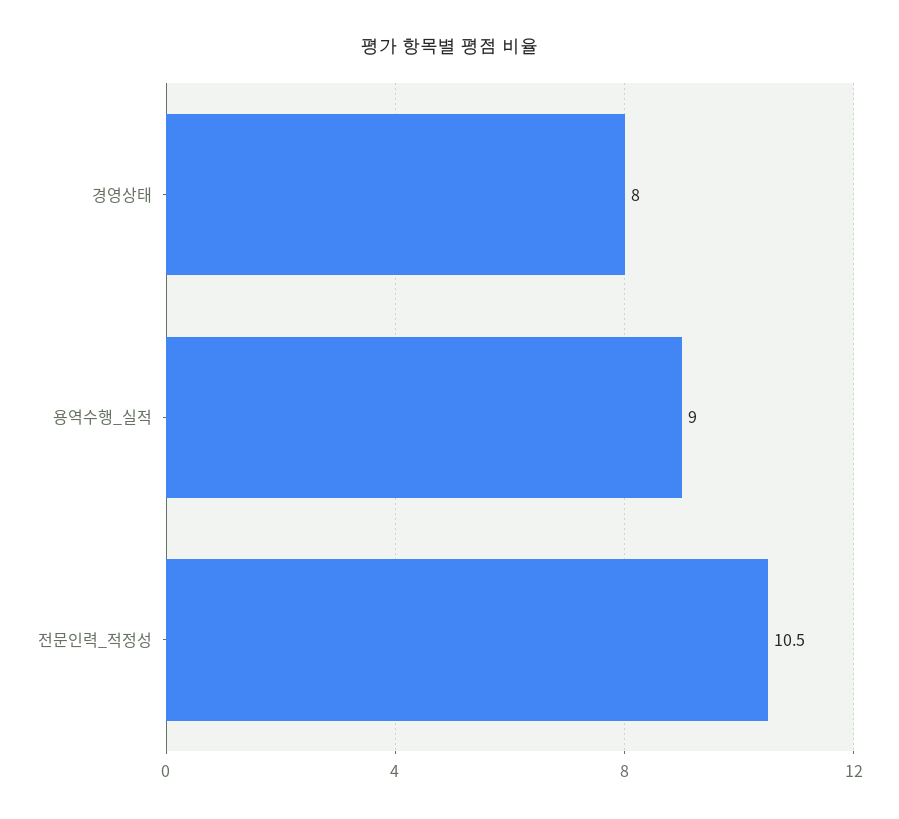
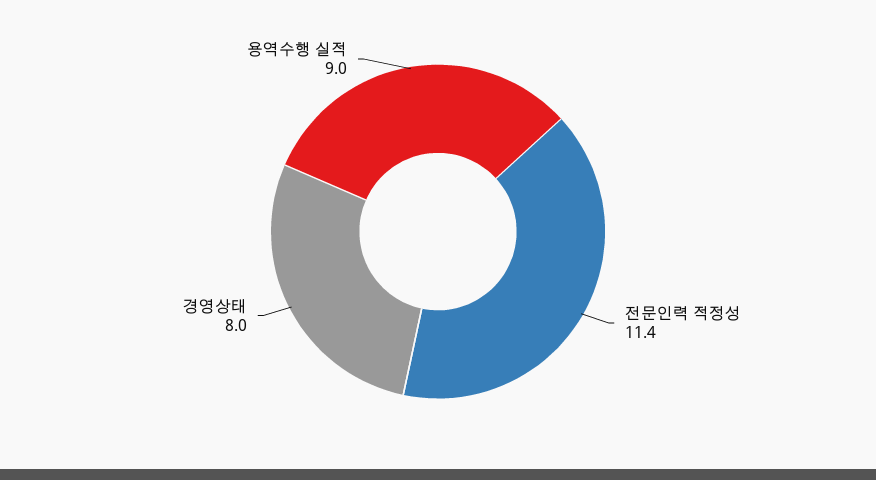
  {
    "경영상태": 8,
    "용역수행_실적": 9,
-   "전문인력_적정성": 10.5
+   "전문인력_적정성": 11.4
  }

